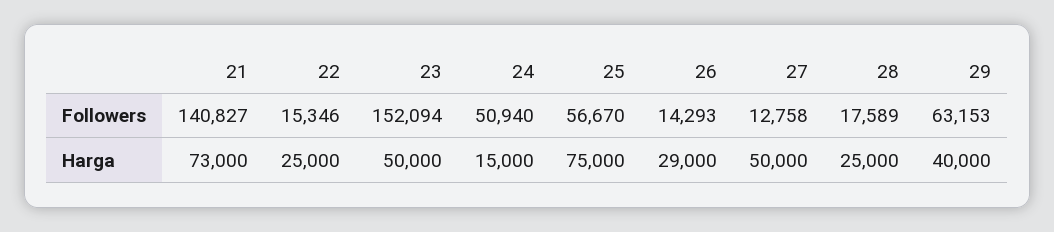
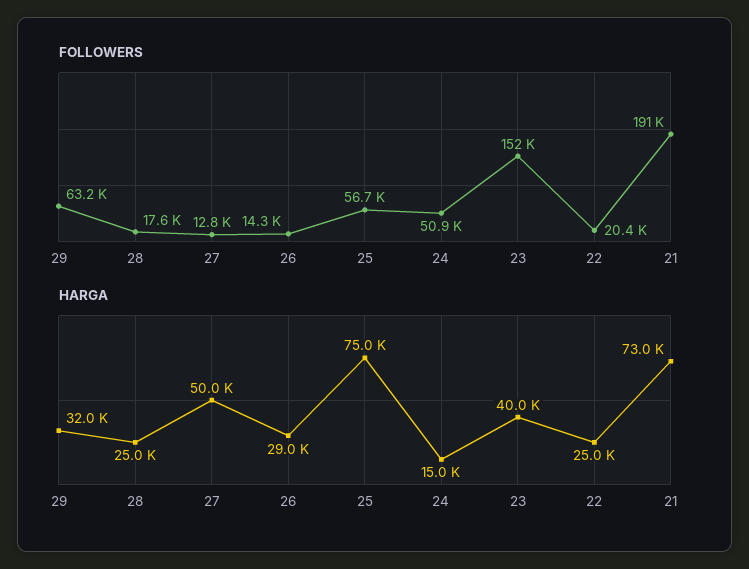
  {
    "Followers": {
-     "21": 140827,
+     "21": 191000,
-     "22": 15346,
+     "22": 20400,
      "23": 152094,
      "24": 50940,
      "25": 56670,
      "26": 14293,
      "27": 12758,
      "28": 17589,
      "29": 63153
    },
    "Harga": {
      "21": 73000,
      "22": 25000,
-     "23": 50000,
+     "23": 40000,
      "24": 15000,
      "25": 75000,
      "26": 29000,
      "27": 50000,
      "28": 25000,
-     "29": 40000
+     "29": 32000
    }
  }

